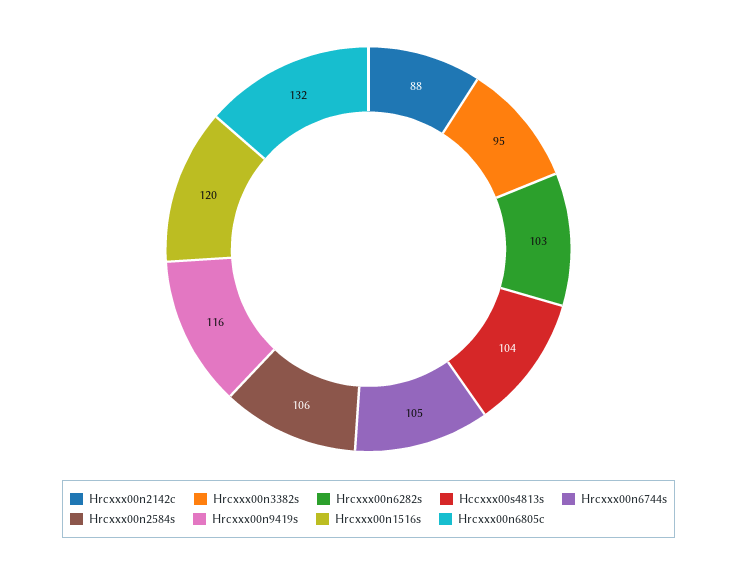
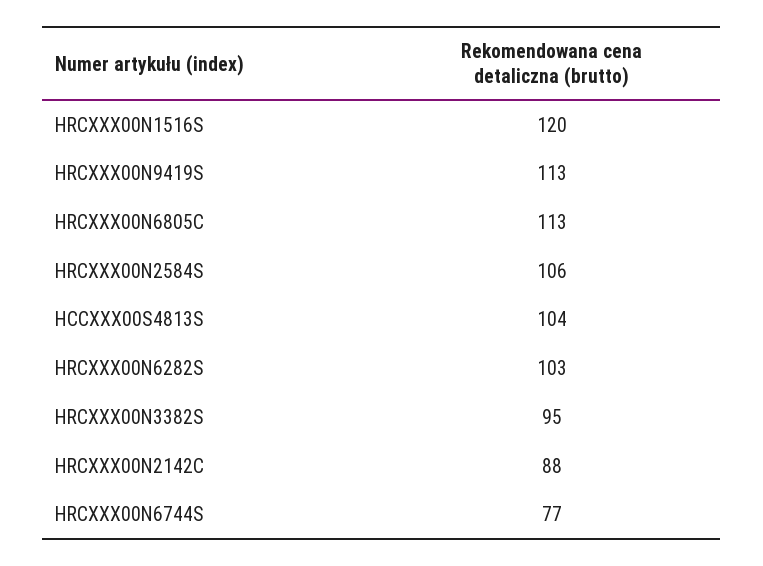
  {
    "Hrcxxx00n2142c": 88,
    "Hrcxxx00n3382s": 95,
    "Hrcxxx00n6282s": 103,
    "Hccxxx00s4813s": 104,
-   "Hrcxxx00n6744s": 105,
+   "Hrcxxx00n6744s": 77,
    "Hrcxxx00n2584s": 106,
-   "Hrcxxx00n9419s": 116,
+   "Hrcxxx00n9419s": 113,
    "Hrcxxx00n1516s": 120,
-   "Hrcxxx00n6805c": 132
+   "Hrcxxx00n6805c": 113
  }

